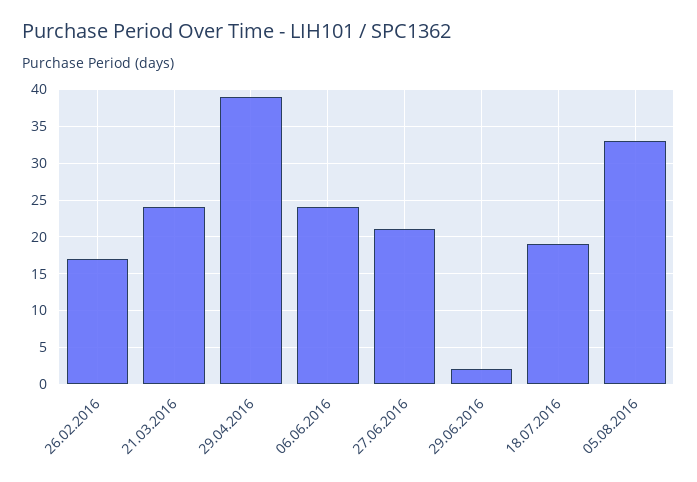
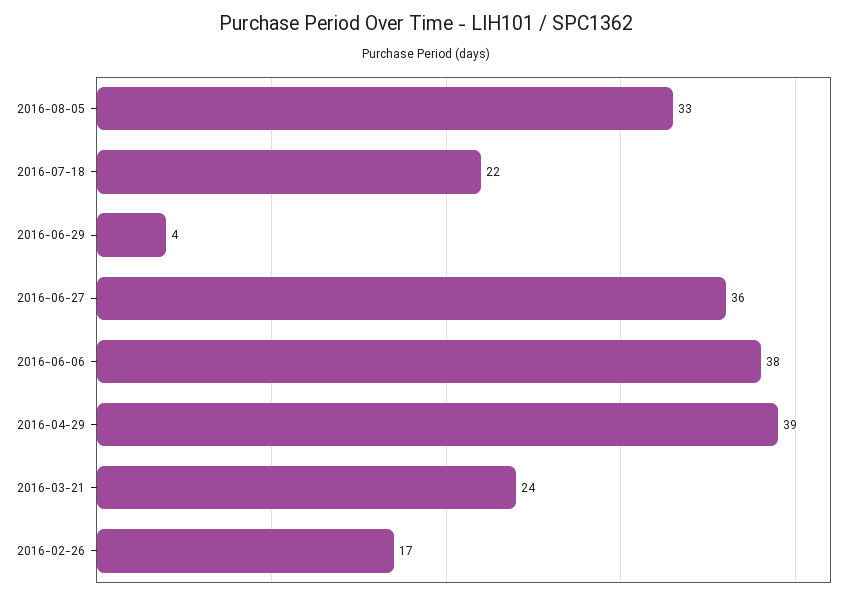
  {
    "26.02.2016": 17,
    "21.03.2016": 24,
    "29.04.2016": 39,
-   "06.06.2016": 24,
+   "06.06.2016": 38,
-   "27.06.2016": 21,
+   "27.06.2016": 36,
-   "29.06.2016": 2,
+   "29.06.2016": 4,
-   "18.07.2016": 19,
+   "18.07.2016": 22,
    "05.08.2016": 33
  }

